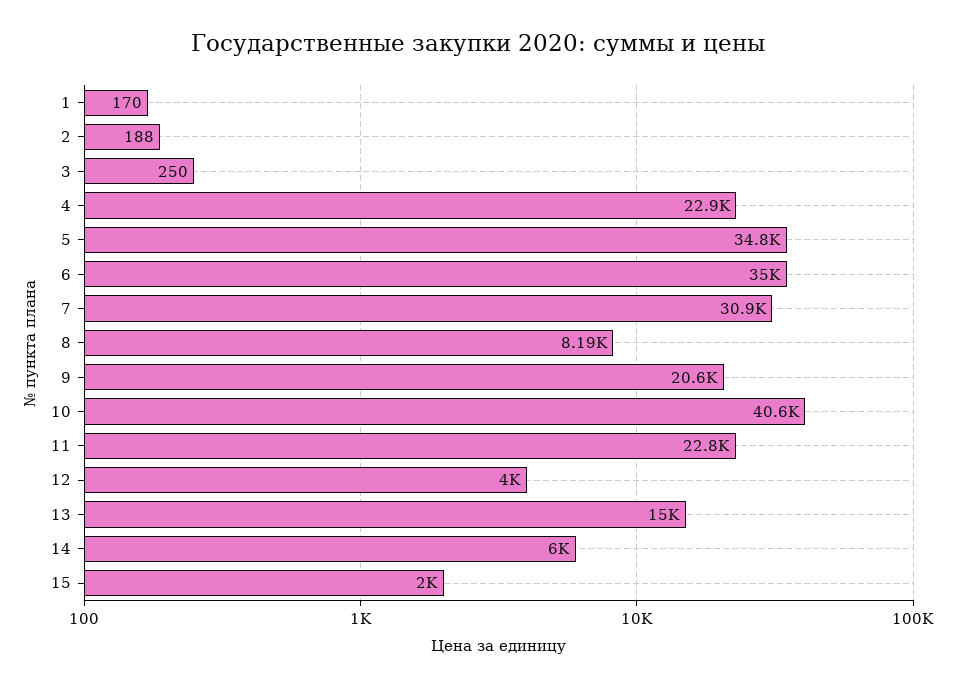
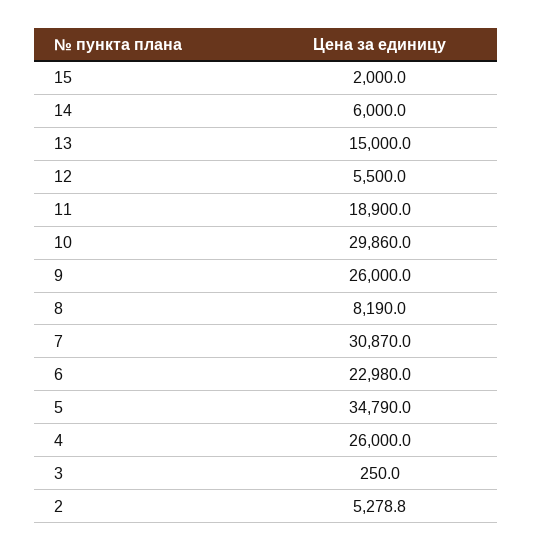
  {
-   "1": 170,
-   "2": 188,
+   "2": 5278.8,
    "3": 250,
-   "4": 22900,
+   "4": 26000,
    "5": 34790,
-   "6": 35000,
+   "6": 22980,
    "7": 30870,
    "8": 8190,
-   "9": 20600,
+   "9": 26000,
-   "10": 40600,
+   "10": 29860,
-   "11": 22800,
+   "11": 18900,
-   "12": 4000,
+   "12": 5500,
    "13": 15000,
    "14": 6000,
    "15": 2000
  }

